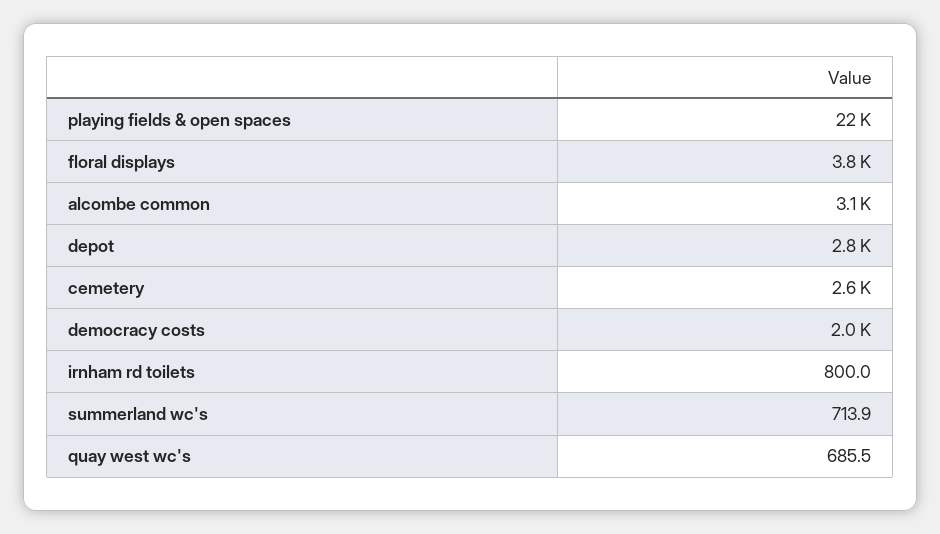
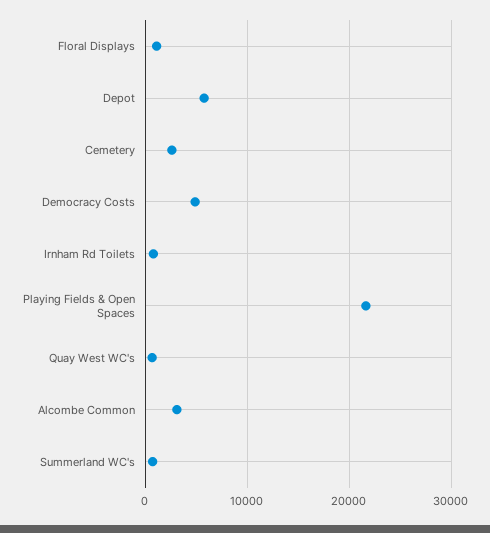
  {
    "playing fields & open spaces": 22000,
-   "floral displays": 3800,
+   "floral displays": 1000,
    "alcombe common": 3100,
-   "depot": 2800,
+   "depot": 6000,
    "cemetery": 2600,
-   "democracy costs": 2000,
+   "democracy costs": 5000,
    "irnham rd toilets": 800,
    "summerland wc's": 713.9,
    "quay west wc's": 685.5
  }

